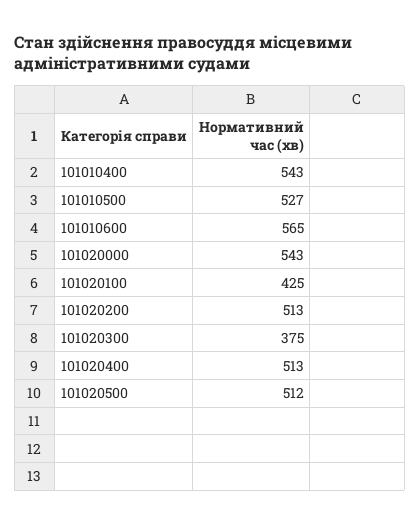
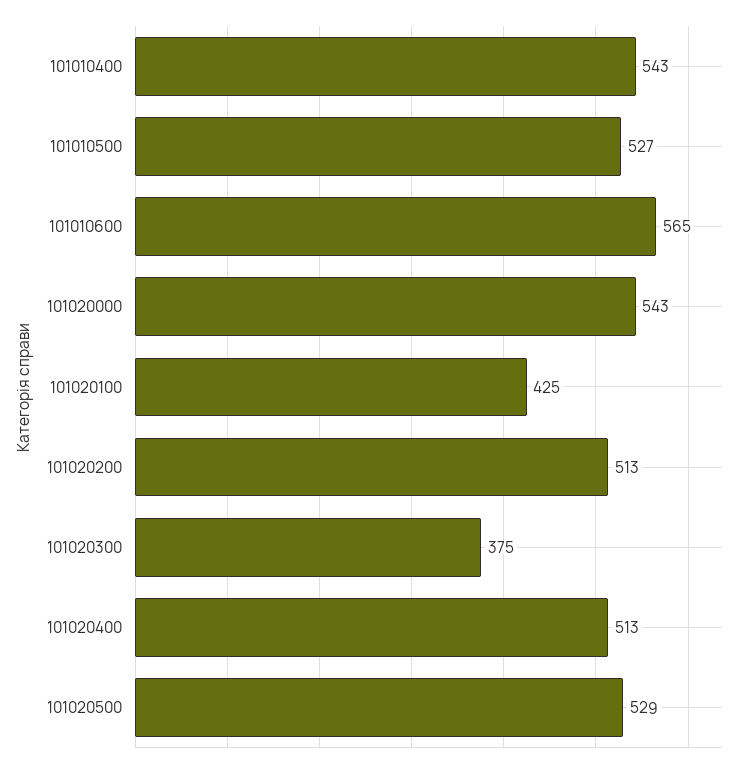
  {
    "101010400": 543,
    "101010500": 527,
    "101010600": 565,
    "101020000": 543,
    "101020100": 425,
    "101020200": 513,
    "101020300": 375,
    "101020400": 513,
-   "101020500": 512
+   "101020500": 529
  }

